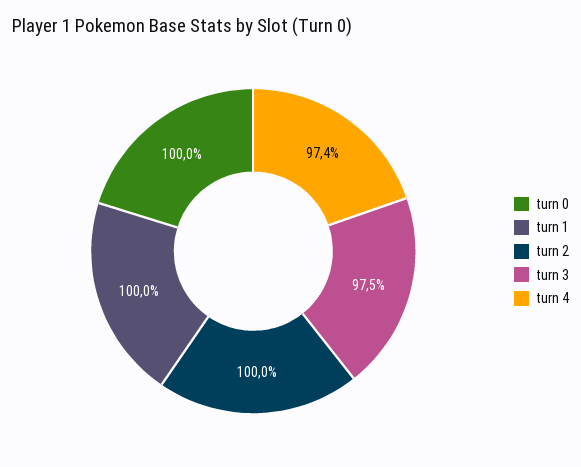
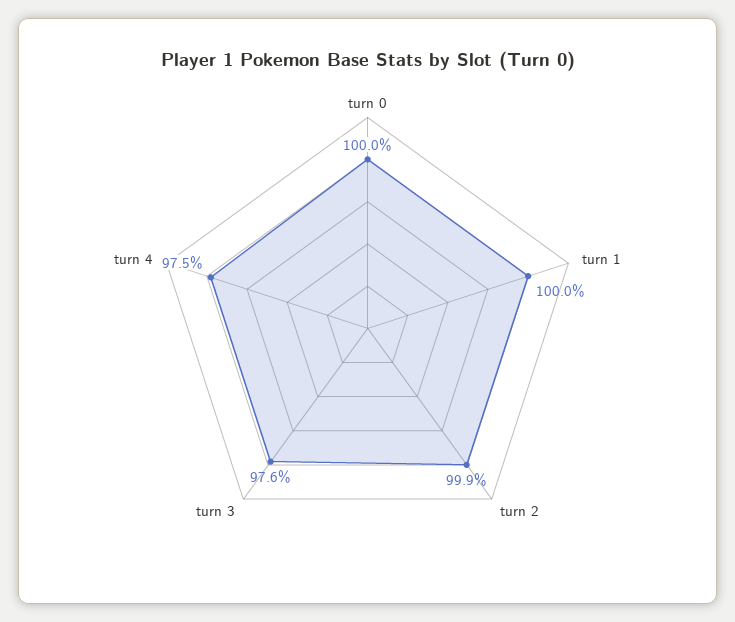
  {
    "turn 0": 100,
    "turn 1": 100,
-   "turn 2": 100,
+   "turn 2": 99.9,
-   "turn 3": 97.5,
+   "turn 3": 97.6,
-   "turn 4": 97.4
+   "turn 4": 97.5
  }

